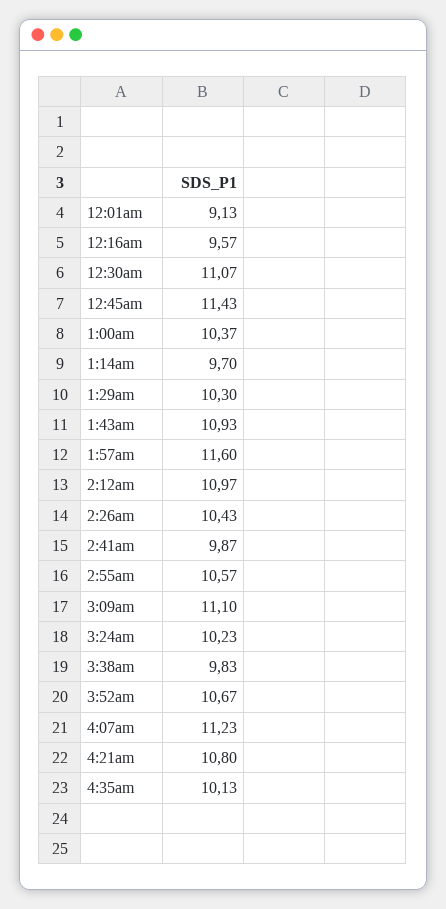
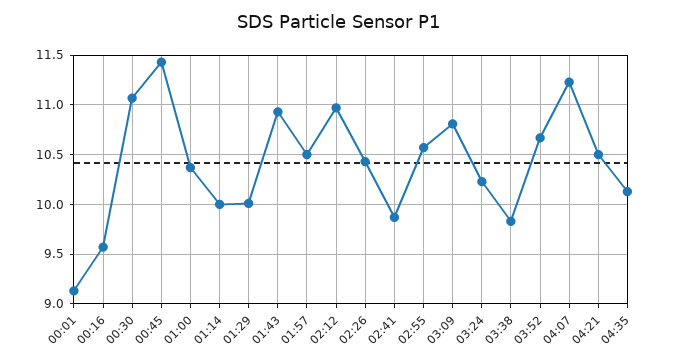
  {
    "12:01am": 9.13,
    "12:16am": 9.57,
    "12:30am": 11.07,
    "12:45am": 11.43,
    "1:00am": 10.37,
-   "1:14am": 9.7,
+   "1:14am": 10,
-   "1:29am": 10.3,
+   "1:29am": 10,
    "1:43am": 10.93,
-   "1:57am": 11.6,
+   "1:57am": 10.5,
    "2:12am": 10.97,
    "2:26am": 10.43,
    "2:41am": 9.87,
    "2:55am": 10.57,
-   "3:09am": 11.1,
+   "3:09am": 10.8,
    "3:24am": 10.23,
    "3:38am": 9.83,
    "3:52am": 10.67,
    "4:07am": 11.23,
-   "4:21am": 10.8,
+   "4:21am": 10.5,
    "4:35am": 10.13
  }

